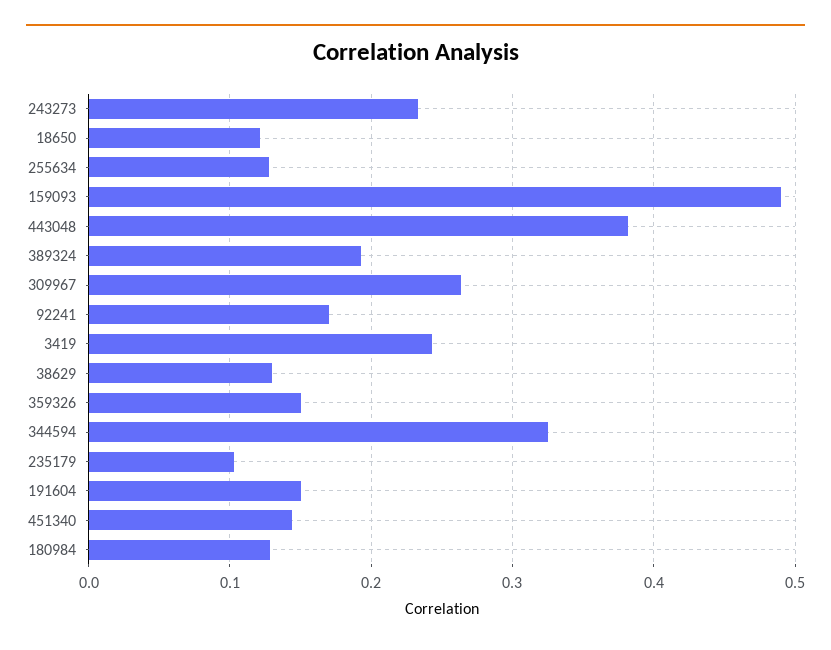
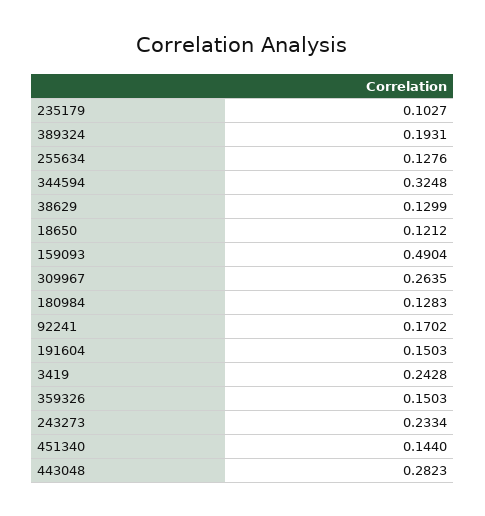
  {
    "243273": 0.2334,
    "18650": 0.1212,
    "255634": 0.1276,
    "159093": 0.4904,
-   "443048": 0.38,
+   "443048": 0.2823,
    "389324": 0.1931,
    "309967": 0.2635,
    "92241": 0.1702,
    "3419": 0.2428,
    "38629": 0.1299,
    "359326": 0.1503,
    "344594": 0.3248,
    "235179": 0.1027,
    "191604": 0.1503,
    "451340": 0.144,
    "180984": 0.1283
  }

